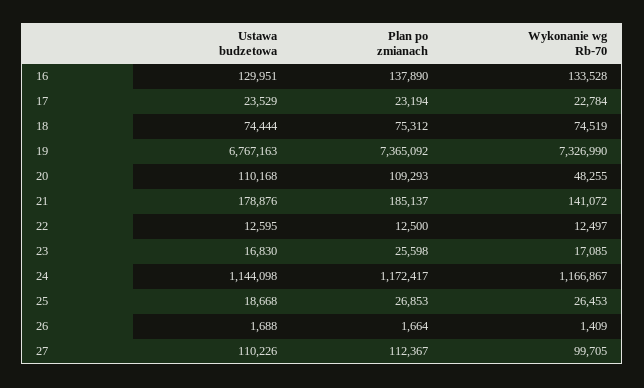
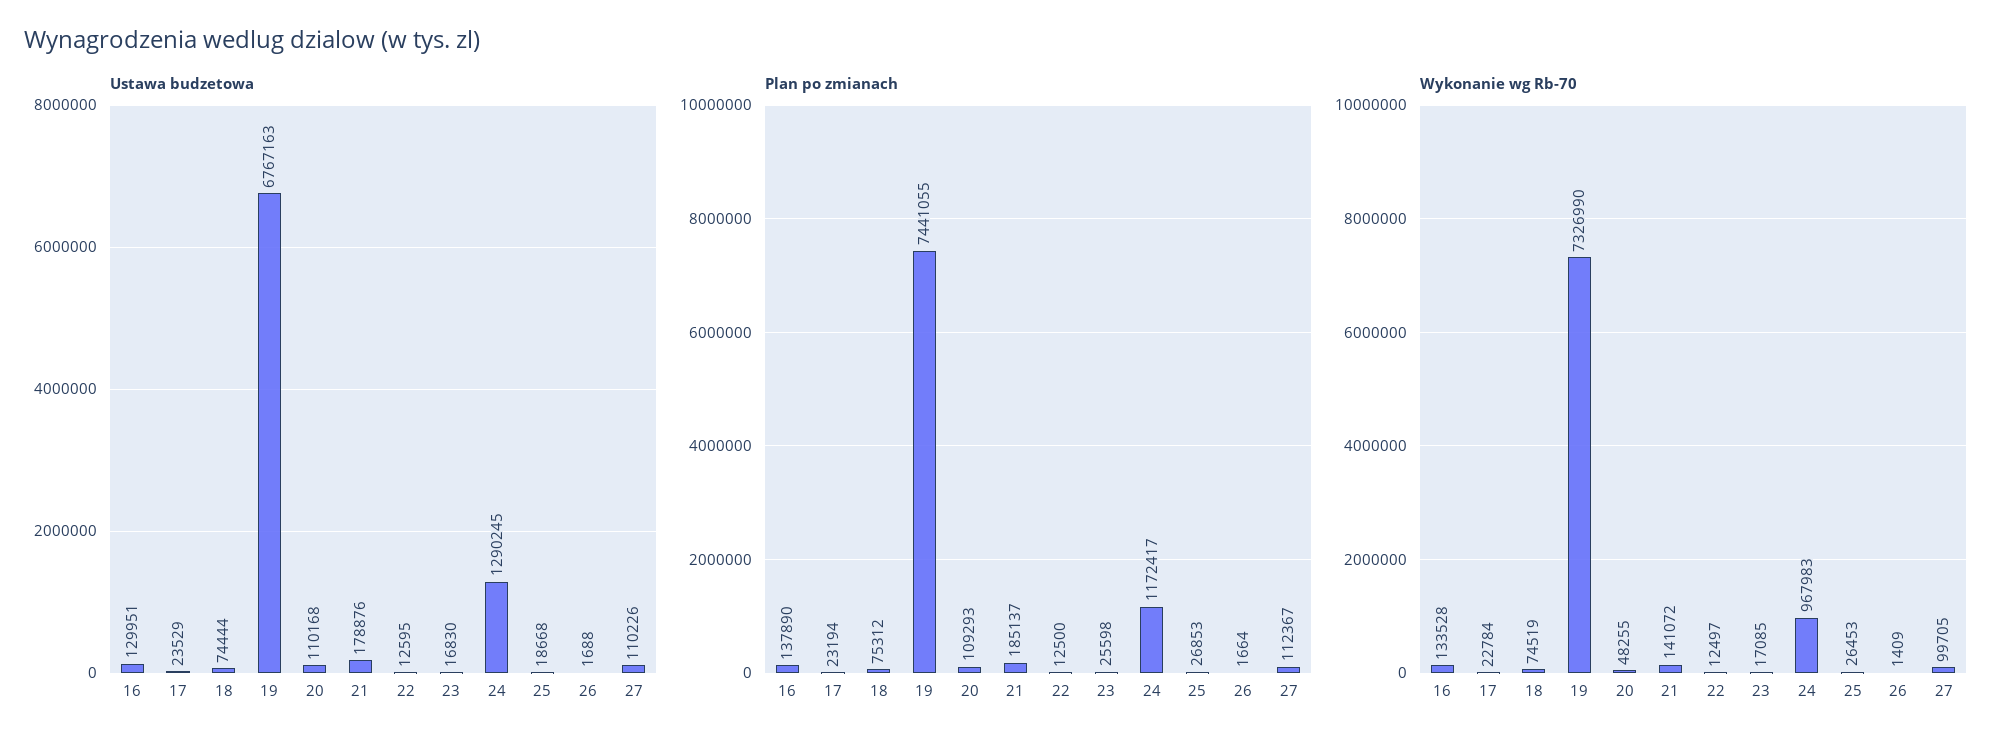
  {
    "Ustawa budzetowa": {
      "16": 129951,
      "17": 23529,
      "18": 74444,
      "19": 6767163,
      "20": 110168,
      "21": 178876,
      "22": 12595,
      "23": 16830,
-     "24": 1144098,
+     "24": 1290245,
      "25": 18668,
      "26": 1688,
      "27": 110226
    },
    "Plan po zmianach": {
      "16": 137890,
      "17": 23194,
      "18": 75312,
-     "19": 7365092,
+     "19": 7441055,
      "20": 109293,
      "21": 185137,
      "22": 12500,
      "23": 25598,
      "24": 1172417,
      "25": 26853,
      "26": 1664,
      "27": 112367
    },
    "Wykonanie wg Rb-70": {
      "16": 133528,
      "17": 22784,
      "18": 74519,
      "19": 7326990,
      "20": 48255,
      "21": 141072,
      "22": 12497,
      "23": 17085,
-     "24": 1166867,
+     "24": 967983,
      "25": 26453,
      "26": 1409,
      "27": 99705
    }
  }

